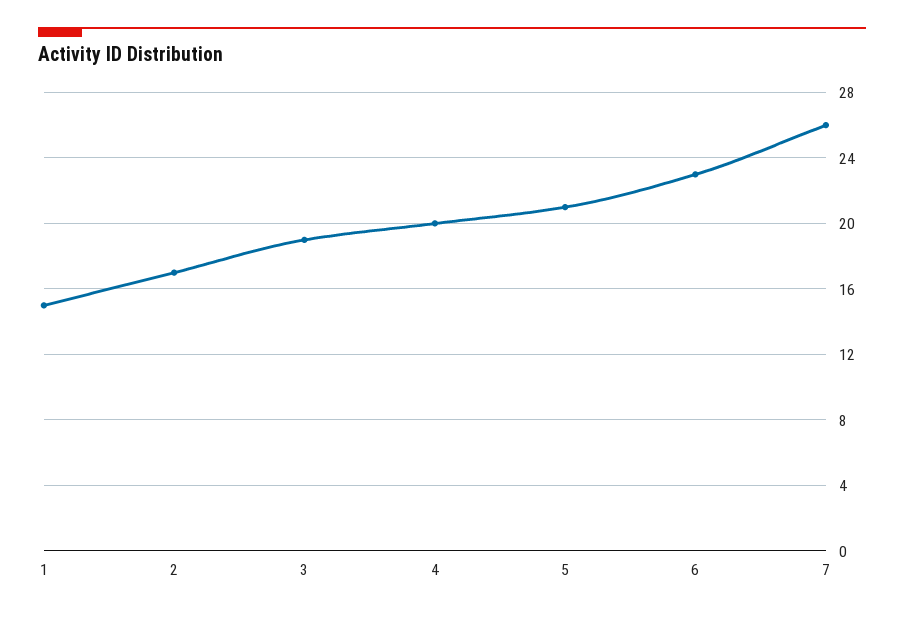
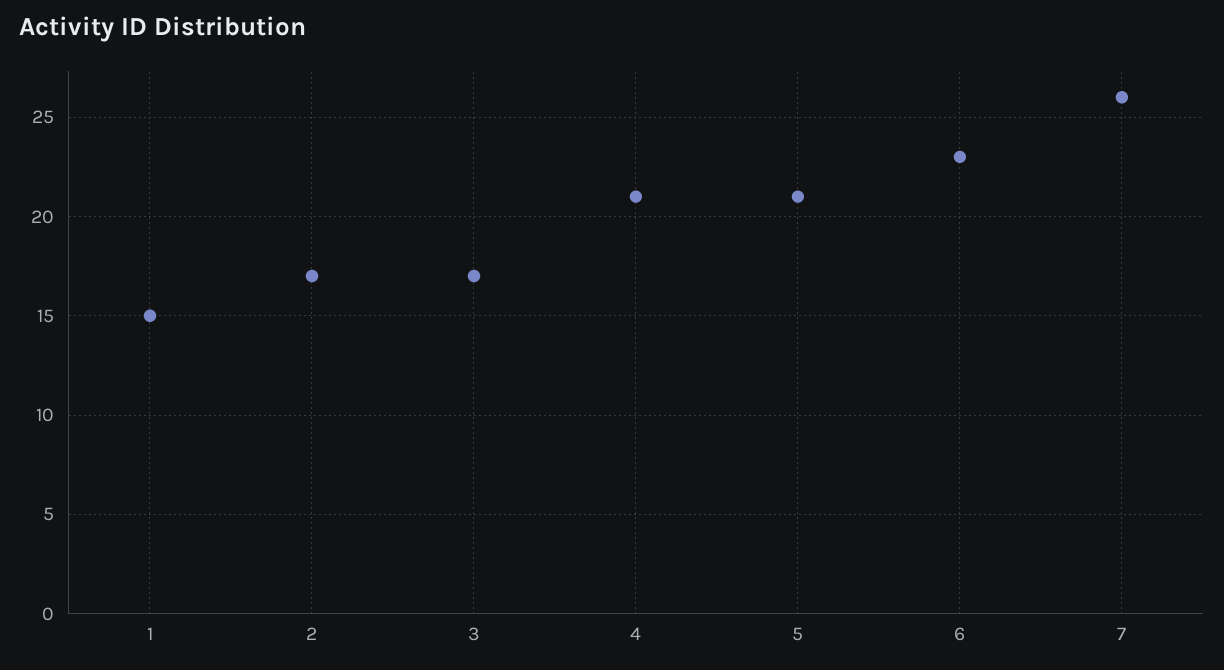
  {
    "1": 15,
    "2": 17,
-   "3": 19,
+   "3": 17,
-   "4": 20,
+   "4": 21,
    "5": 21,
    "6": 23,
    "7": 26
  }

